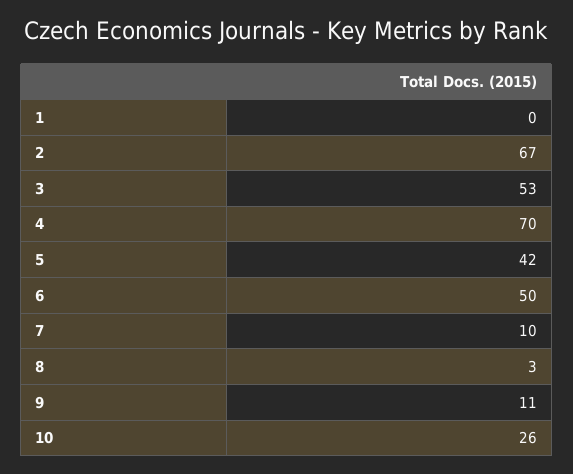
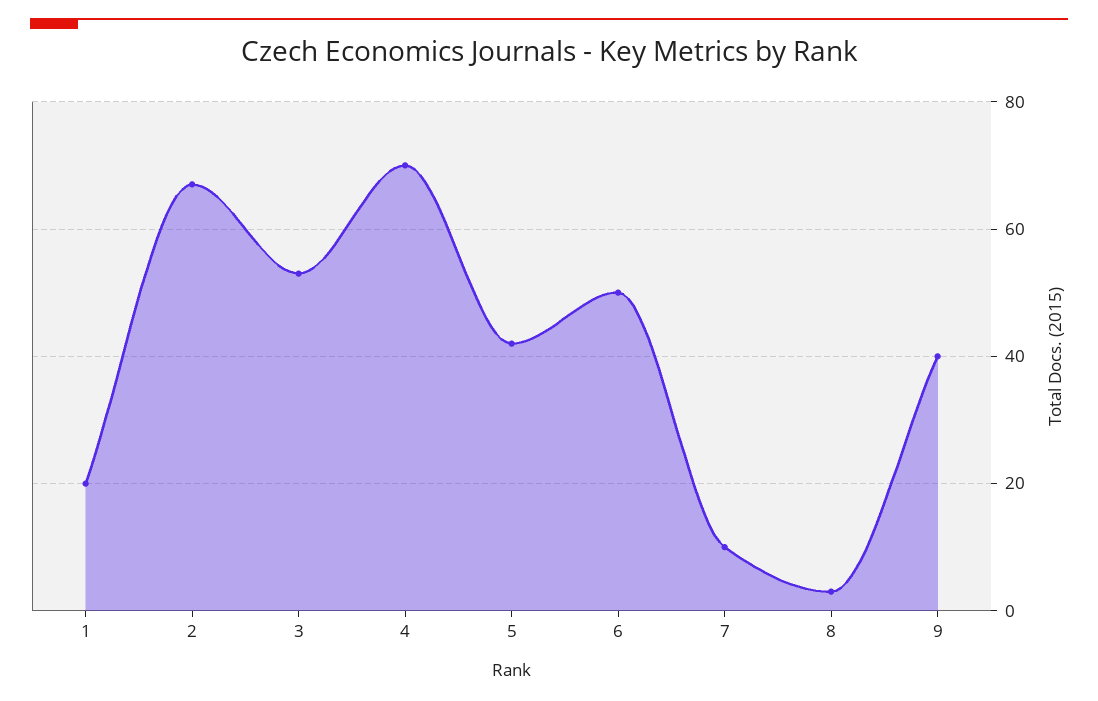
  {
-   "1": 0,
+   "1": 20,
    "2": 67,
    "3": 53,
    "4": 70,
    "5": 42,
    "6": 50,
    "7": 10,
    "8": 3,
-   "9": 11,
+   "9": 40
-   "10": 26
  }

